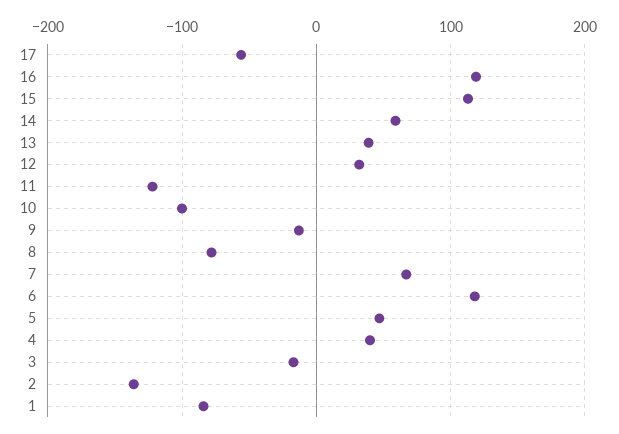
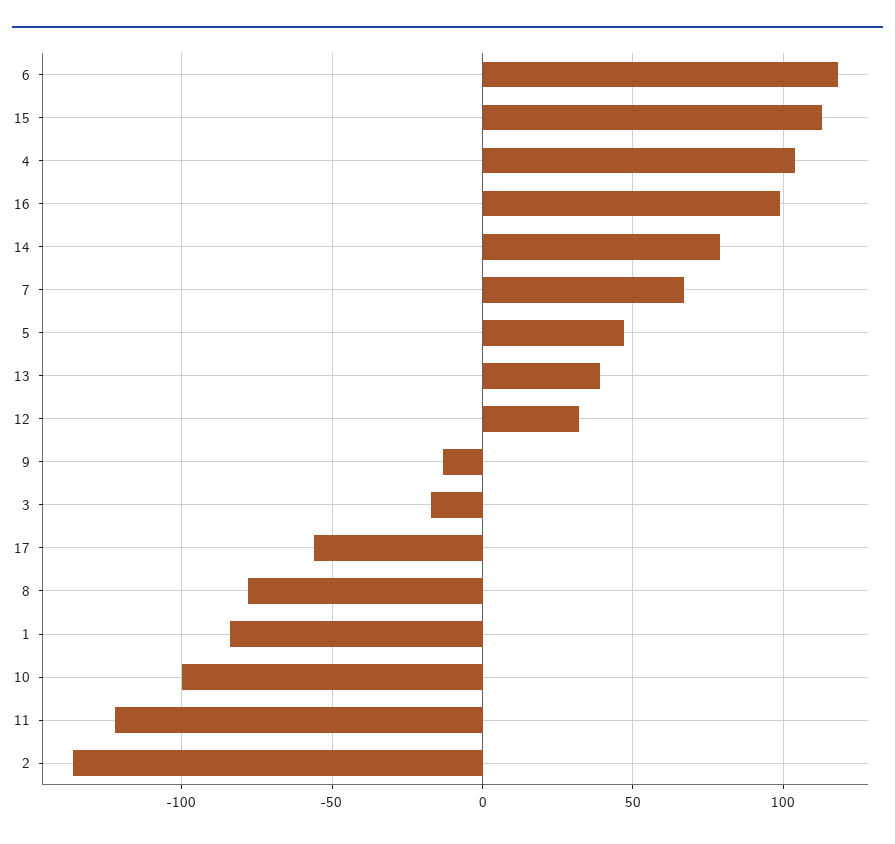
  {
    "17": -55,
-   "16": 120,
+   "16": 100,
    "15": 115,
-   "14": 60,
+   "14": 80,
    "13": 40,
    "12": 30,
    "11": -120,
    "10": -100,
    "9": -15,
    "8": -80,
    "7": 65,
    "6": 120,
    "5": 45,
-   "4": 40,
+   "4": 105,
    "3": -15,
    "2": -135,
    "1": -85
  }

